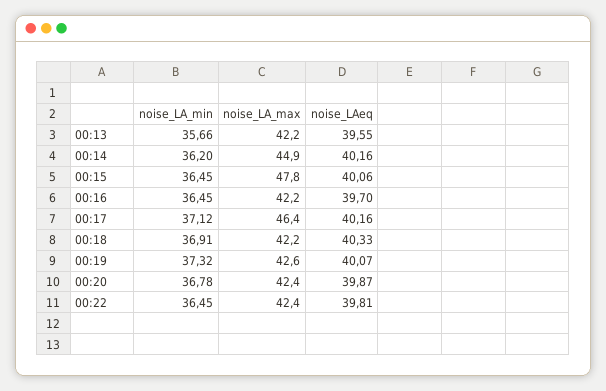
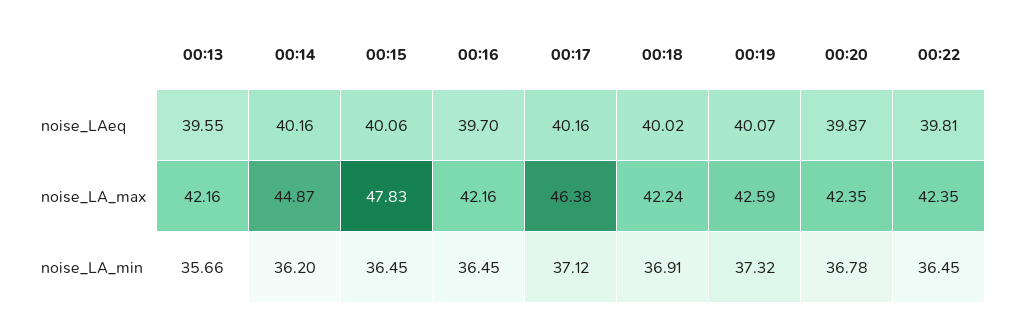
  {
    "noise_LA_min": {
      "00:13": 35.66,
      "00:14": 36.2,
      "00:15": 36.45,
      "00:16": 36.45,
      "00:17": 37.12,
      "00:18": 36.91,
      "00:19": 37.32,
      "00:20": 36.78,
      "00:22": 36.45
    },
    "noise_LA_max": {
      "00:13": 42.16,
      "00:14": 44.87,
      "00:15": 47.83,
      "00:16": 42.16,
      "00:17": 46.38,
      "00:18": 42.24,
      "00:19": 42.59,
      "00:20": 42.35,
      "00:22": 42.35
    },
    "noise_LAeq": {
      "00:13": 39.55,
      "00:14": 40.16,
      "00:15": 40.06,
      "00:16": 39.7,
      "00:17": 40.16,
-     "00:18": 40.33,
+     "00:18": 40.02,
      "00:19": 40.07,
      "00:20": 39.87,
      "00:22": 39.81
    }
  }

